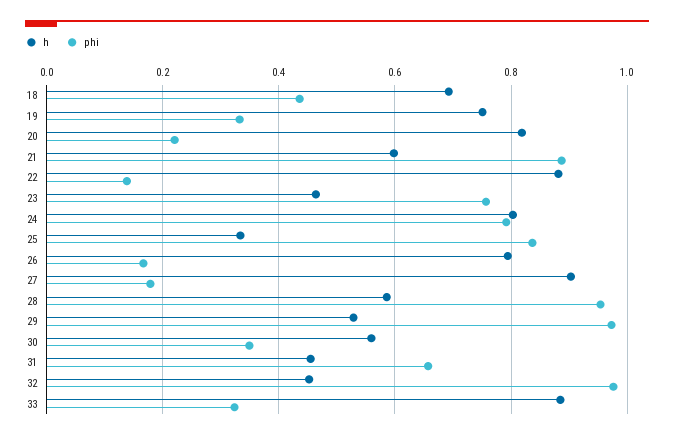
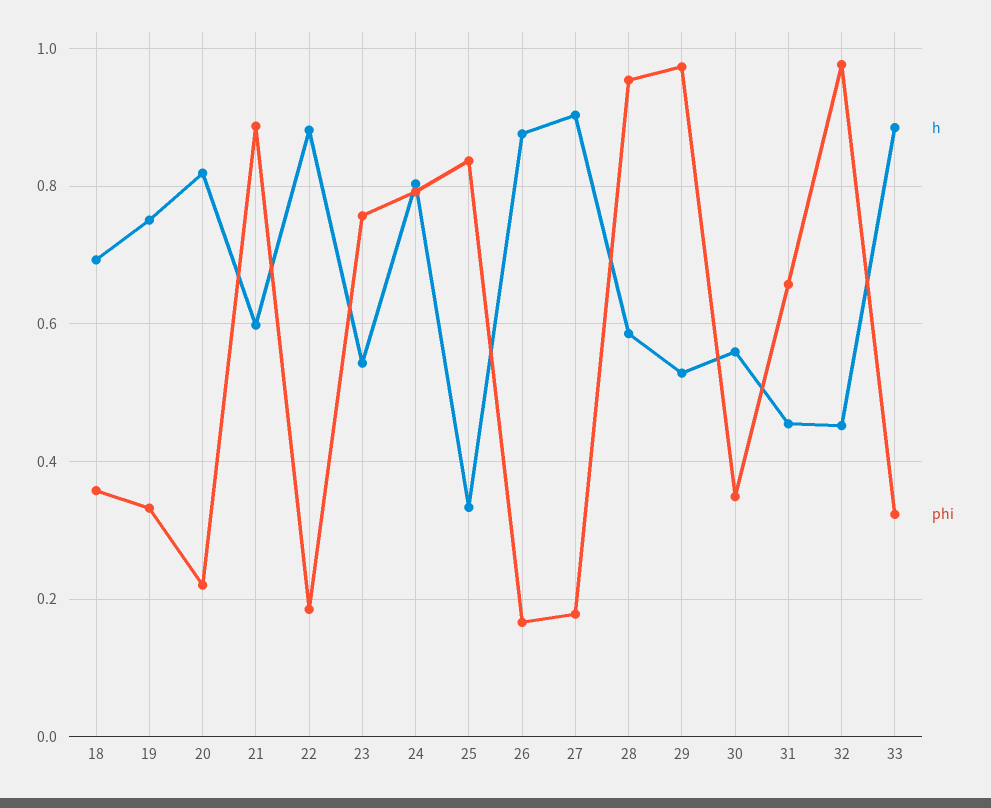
  {
    "h": {
      "18": 0.7,
      "19": 0.76,
      "20": 0.82,
      "21": 0.6,
      "22": 0.88,
-     "23": 0.46,
+     "23": 0.54,
      "24": 0.8,
      "25": 0.34,
-     "26": 0.8,
+     "26": 0.88,
      "27": 0.9,
      "28": 0.58,
      "29": 0.52,
      "30": 0.56,
      "31": 0.46,
      "32": 0.46,
      "33": 0.88
    },
    "phi": {
-     "18": 0.44,
+     "18": 0.36,
      "19": 0.34,
      "20": 0.22,
      "21": 0.88,
-     "22": 0.14,
+     "22": 0.18,
      "23": 0.76,
      "24": 0.8,
      "25": 0.84,
      "26": 0.16,
      "27": 0.18,
      "28": 0.96,
      "29": 0.98,
      "30": 0.34,
      "31": 0.66,
      "32": 0.98,
      "33": 0.32
    }
  }

